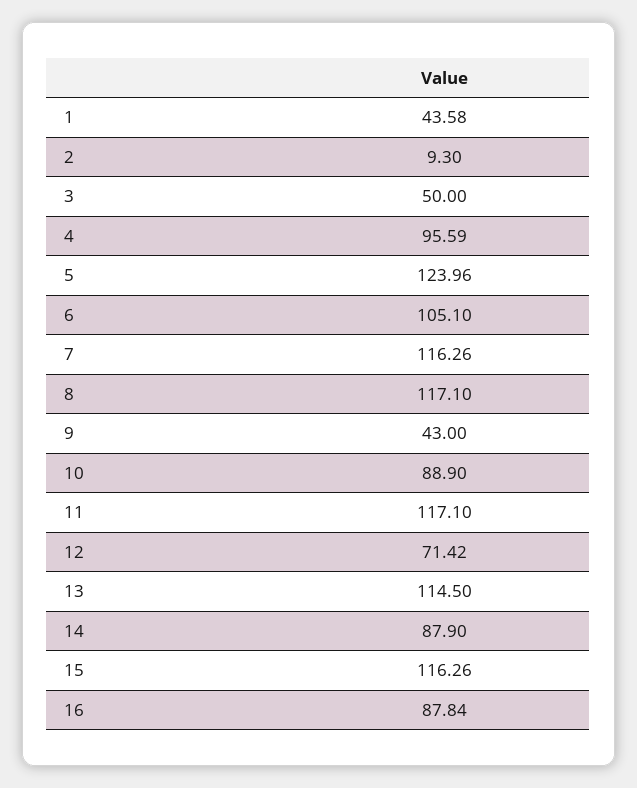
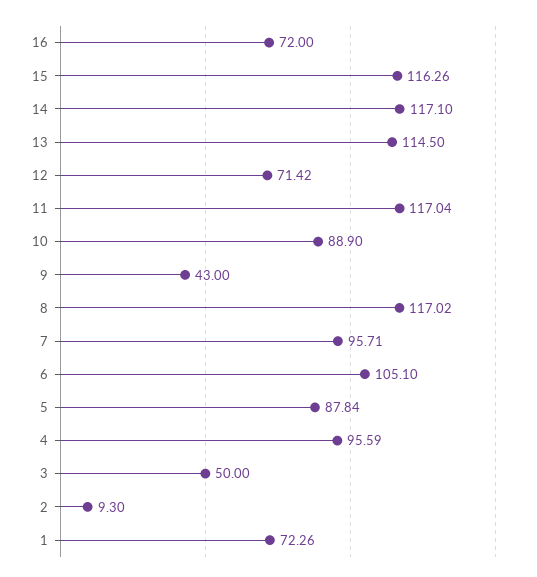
  {
-   "1": 43.58,
+   "1": 72.26,
    "2": 9.3,
    "3": 50,
    "4": 95.59,
-   "5": 123.96,
+   "5": 87.84,
    "6": 105.1,
-   "7": 116.26,
+   "7": 95.71,
-   "8": 117.1,
+   "8": 117.02,
    "9": 43,
    "10": 88.9,
-   "11": 117.1,
+   "11": 117.04,
    "12": 71.42,
    "13": 114.5,
-   "14": 87.9,
+   "14": 117.1,
    "15": 116.26,
-   "16": 87.84
+   "16": 72
  }

